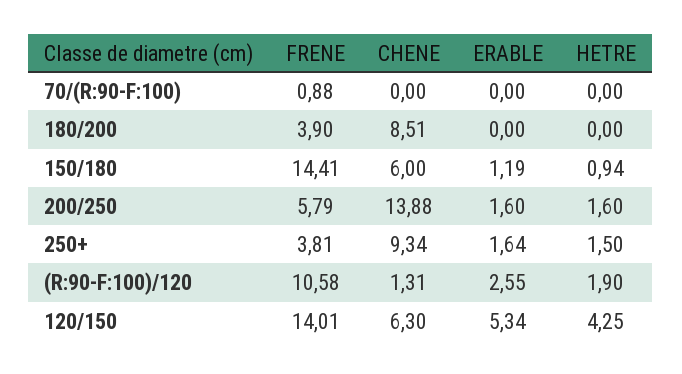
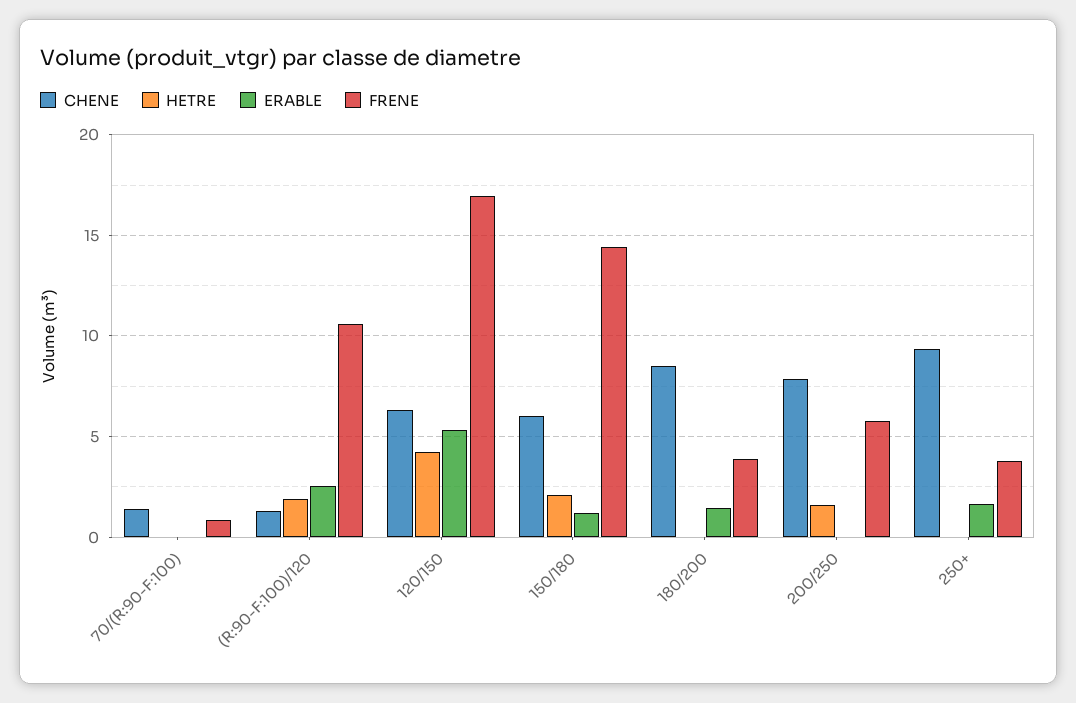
  {
    "FRENE": {
      "70/(R:90-F:100)": 0.88,
      "180/200": 3.9,
      "150/180": 14.41,
      "200/250": 5.79,
      "250+": 3.81,
      "(R:90-F:100)/120": 10.58,
-     "120/150": 14.01
+     "120/150": 17
    },
    "CHENE": {
-     "70/(R:90-F:100)": 0,
+     "70/(R:90-F:100)": 1.5,
      "180/200": 8.51,
      "150/180": 6,
-     "200/250": 13.88,
+     "200/250": 8,
      "250+": 9.34,
      "(R:90-F:100)/120": 1.31,
      "120/150": 6.3
    },
    "ERABLE": {
      "70/(R:90-F:100)": 0,
-     "180/200": 0,
+     "180/200": 1.5,
      "150/180": 1.19,
-     "200/250": 1.6,
+     "200/250": 0,
      "250+": 1.64,
      "(R:90-F:100)/120": 2.55,
      "120/150": 5.34
    },
    "HETRE": {
      "70/(R:90-F:100)": 0,
      "180/200": 0,
-     "150/180": 0.94,
+     "150/180": 2,
      "200/250": 1.6,
-     "250+": 1.5,
+     "250+": 0,
      "(R:90-F:100)/120": 1.9,
      "120/150": 4.25
    }
  }

